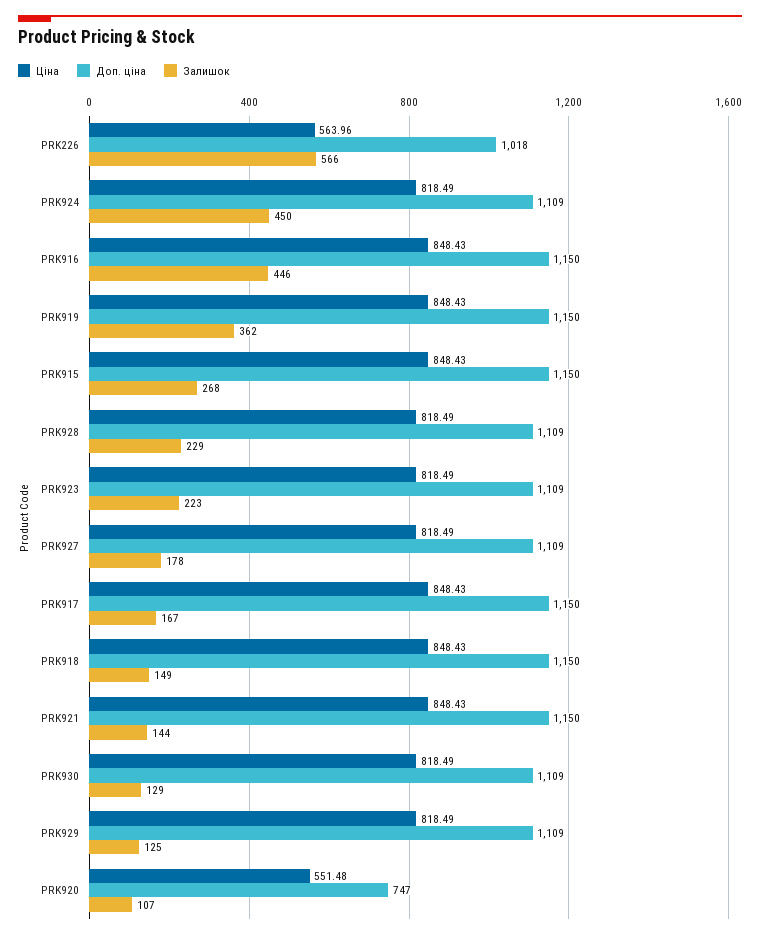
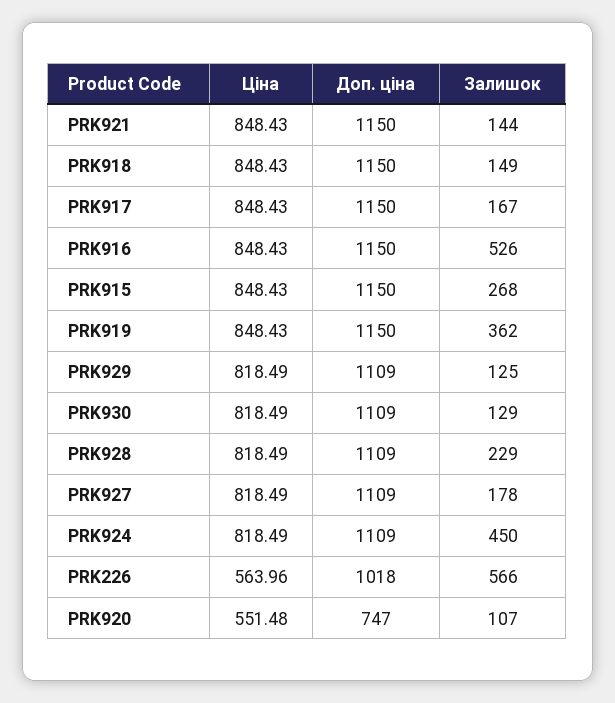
  {
    "Ціна": {
      "PRK226": 563.96,
      "PRK924": 818.49,
      "PRK916": 848.43,
      "PRK919": 848.43,
      "PRK915": 848.43,
      "PRK928": 818.49,
-     "PRK923": 818.49,
      "PRK927": 818.49,
      "PRK917": 848.43,
      "PRK918": 848.43,
      "PRK921": 848.43,
      "PRK930": 818.49,
      "PRK929": 818.49,
      "PRK920": 551.48
    },
    "Доп. ціна": {
      "PRK226": 1018,
      "PRK924": 1109,
      "PRK916": 1150,
      "PRK919": 1150,
      "PRK915": 1150,
      "PRK928": 1109,
-     "PRK923": 1109,
      "PRK927": 1109,
      "PRK917": 1150,
      "PRK918": 1150,
      "PRK921": 1150,
      "PRK930": 1109,
      "PRK929": 1109,
      "PRK920": 747
    },
    "Залишок": {
      "PRK226": 566,
      "PRK924": 450,
-     "PRK916": 446,
+     "PRK916": 526,
      "PRK919": 362,
      "PRK915": 268,
      "PRK928": 229,
-     "PRK923": 223,
      "PRK927": 178,
      "PRK917": 167,
      "PRK918": 149,
      "PRK921": 144,
      "PRK930": 129,
      "PRK929": 125,
      "PRK920": 107
    }
  }

